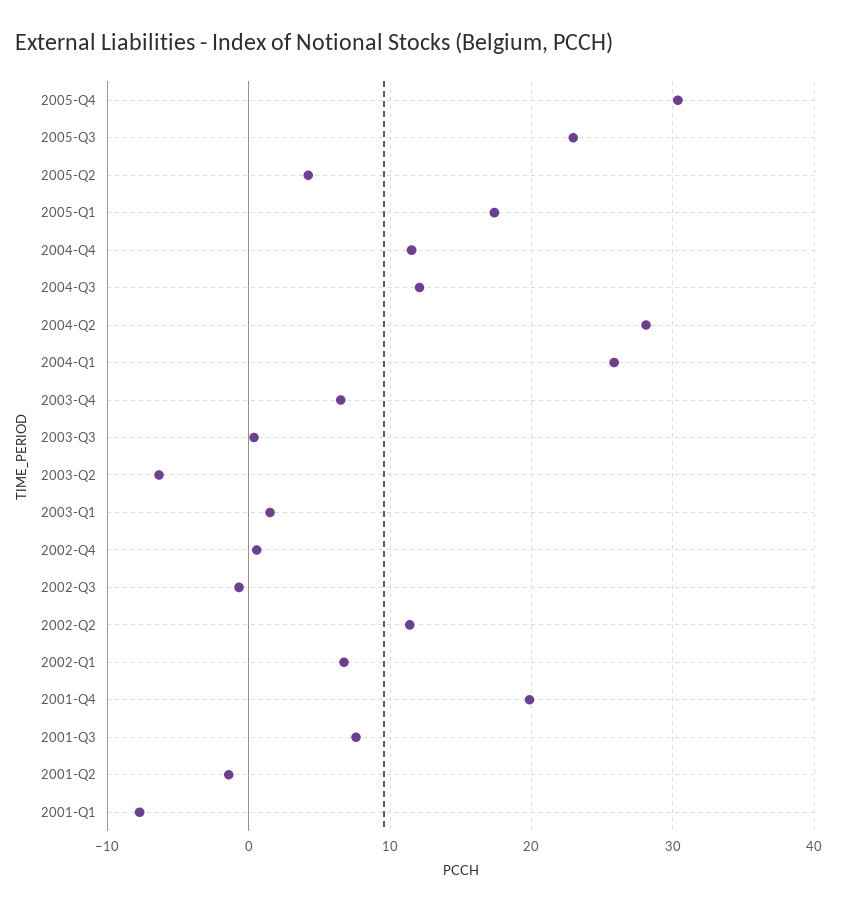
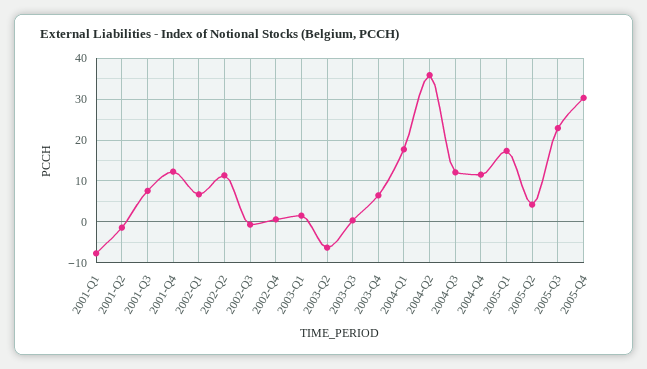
  {
    "2005-Q4": 30,
    "2005-Q3": 23,
    "2005-Q2": 4,
    "2005-Q1": 17,
    "2004-Q4": 12,
    "2004-Q3": 12,
-   "2004-Q2": 28,
+   "2004-Q2": 36,
-   "2004-Q1": 26,
+   "2004-Q1": 18,
    "2003-Q4": 7,
    "2003-Q3": 0,
    "2003-Q2": -6,
    "2003-Q1": 2,
    "2002-Q4": 1,
    "2002-Q3": -1,
    "2002-Q2": 11,
    "2002-Q1": 7,
-   "2001-Q4": 20,
+   "2001-Q4": 12,
    "2001-Q3": 8,
    "2001-Q2": -1,
    "2001-Q1": -8
  }

